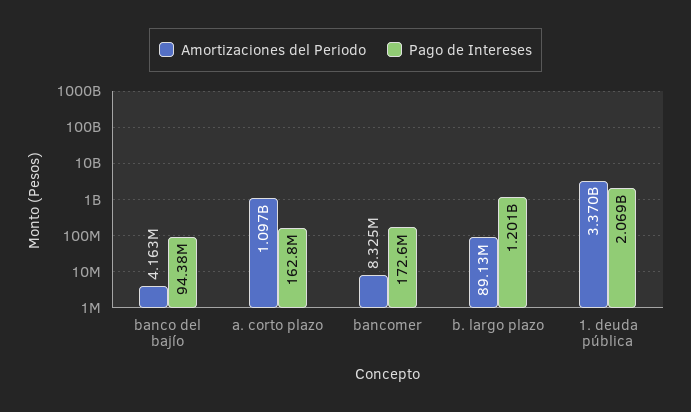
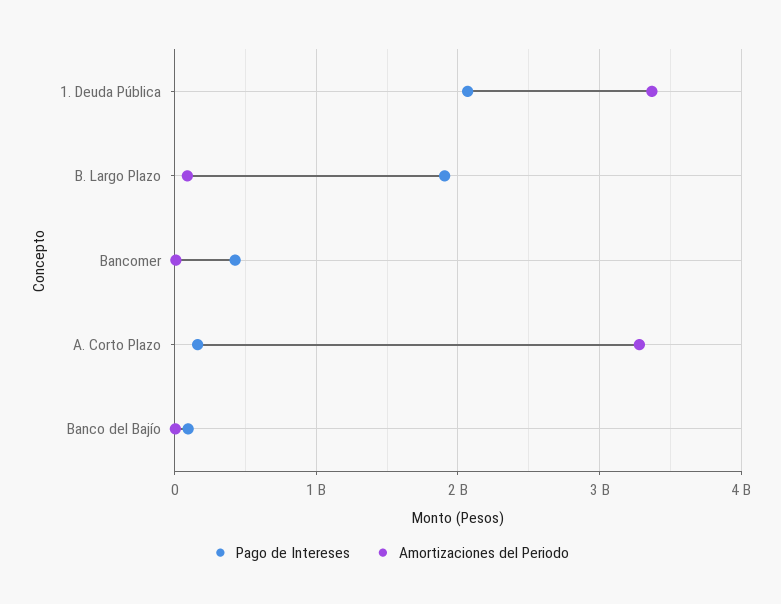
  {
    "Amortizaciones del Periodo": {
      "banco del bajío": 4163000,
-     "a. corto plazo": 1097000000,
+     "a. corto plazo": 3300000000,
      "bancomer": 8325000,
      "b. largo plazo": 89130000,
      "1. deuda pública": 3370000000
    },
    "Pago de Intereses": {
      "banco del bajío": 94380000,
      "a. corto plazo": 162800000,
-     "bancomer": 172600000,
+     "bancomer": 400000000,
-     "b. largo plazo": 1201000000,
+     "b. largo plazo": 1900000000,
      "1. deuda pública": 2069000000
    }
  }

